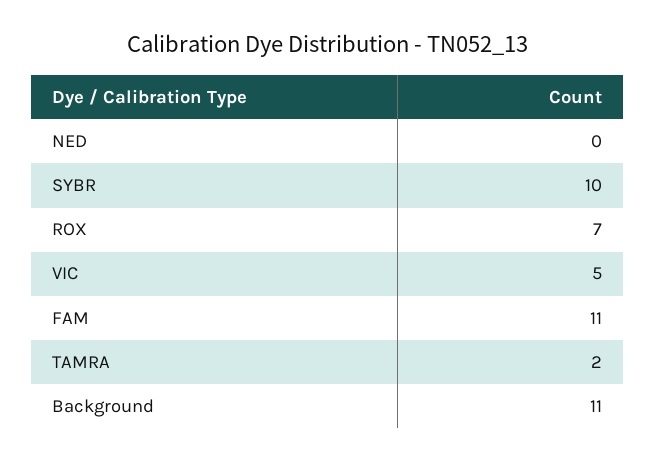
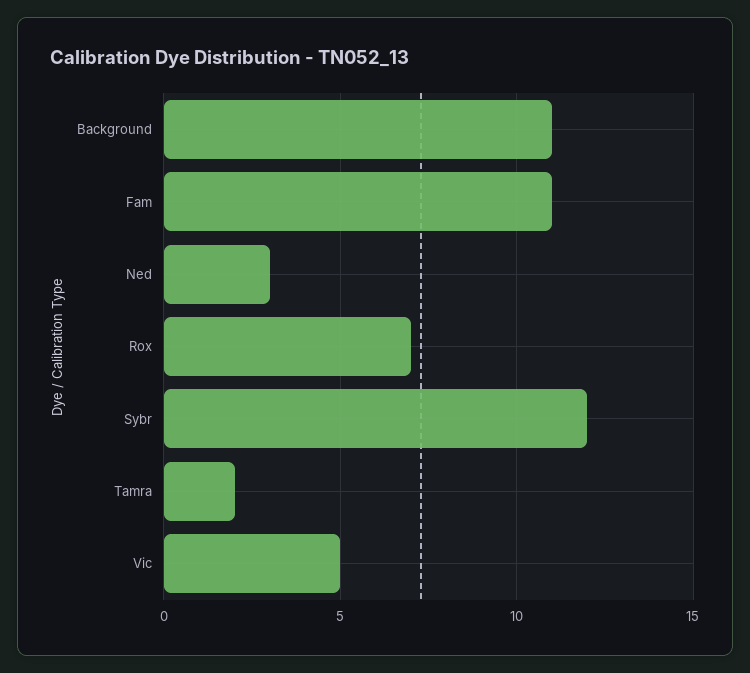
  {
-   "NED": 0,
+   "NED": 3,
-   "SYBR": 10,
+   "SYBR": 12,
    "ROX": 7,
    "VIC": 5,
    "FAM": 11,
    "TAMRA": 2,
    "Background": 11
  }

